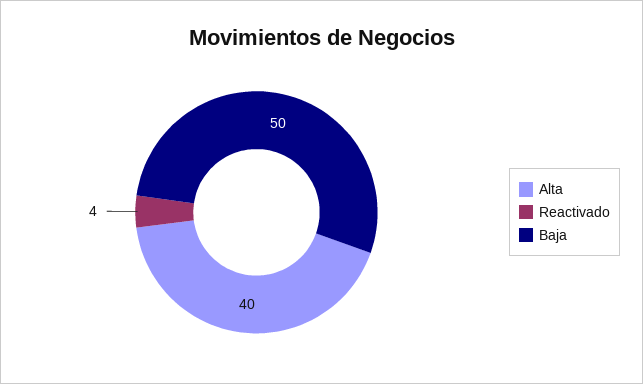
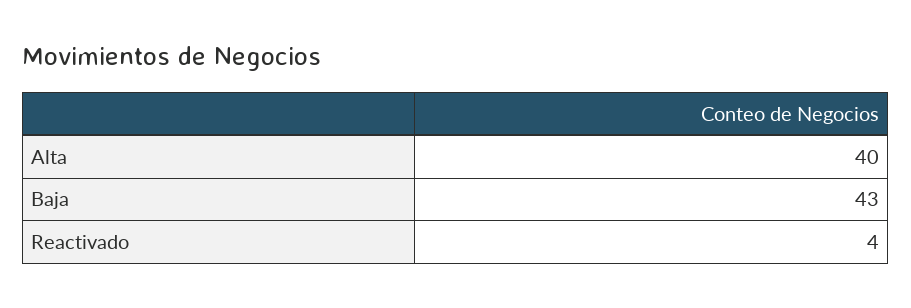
  {
    "Alta": 40,
    "Reactivado": 4,
-   "Baja": 50
+   "Baja": 43
  }

